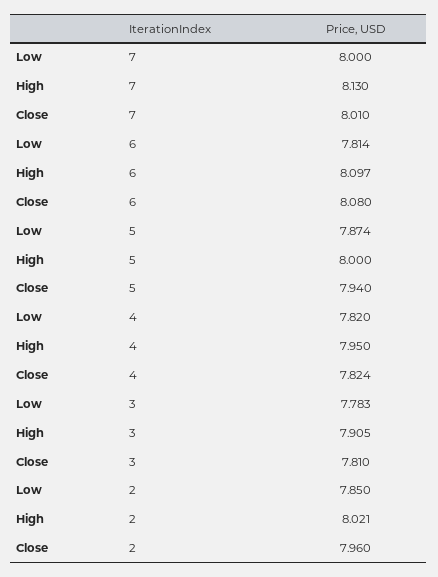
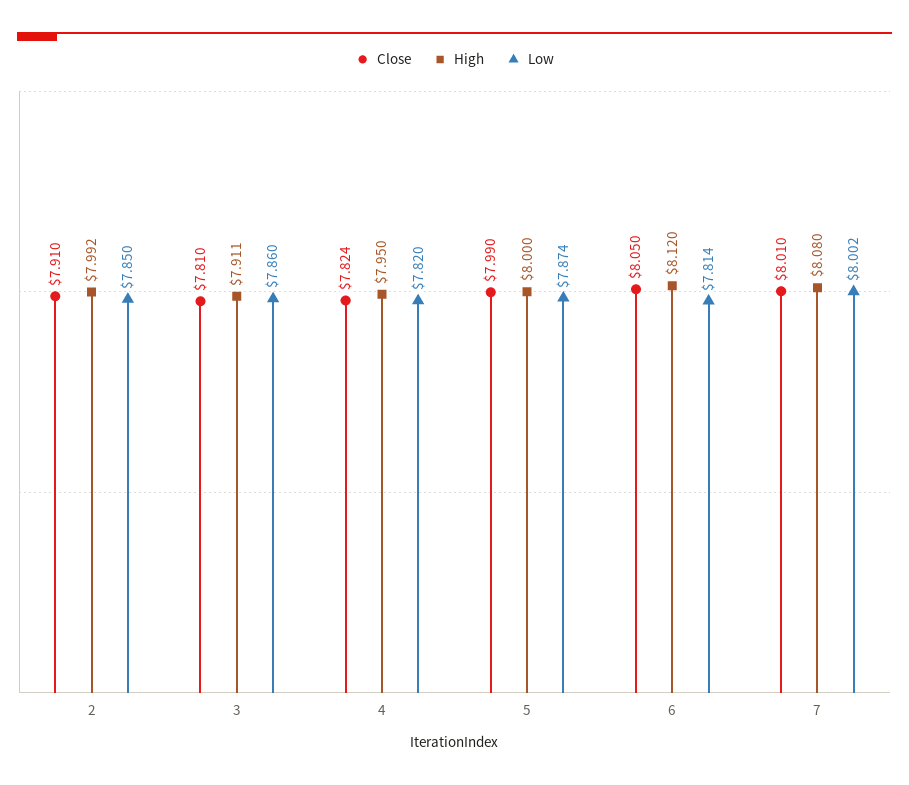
  {
    "Low": {
-     "7": 8,
+     "7": 8.002,
      "6": 7.814,
      "5": 7.874,
      "4": 7.82,
-     "3": 7.783,
+     "3": 7.86,
      "2": 7.85
    },
    "High": {
-     "7": 8.13,
+     "7": 8.08,
-     "6": 8.097,
+     "6": 8.12,
      "5": 8,
      "4": 7.95,
-     "3": 7.905,
+     "3": 7.911,
-     "2": 8.021
+     "2": 7.992
    },
    "Close": {
      "7": 8.01,
-     "6": 8.08,
+     "6": 8.05,
-     "5": 7.94,
+     "5": 7.99,
      "4": 7.824,
      "3": 7.81,
-     "2": 7.96
+     "2": 7.91
    }
  }

